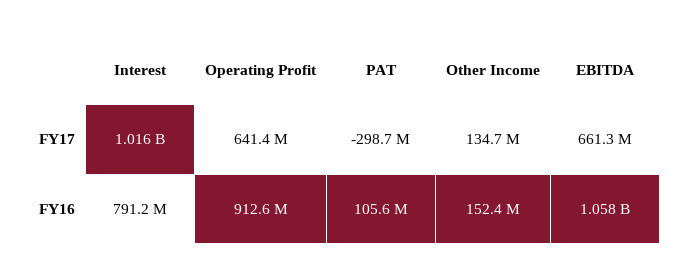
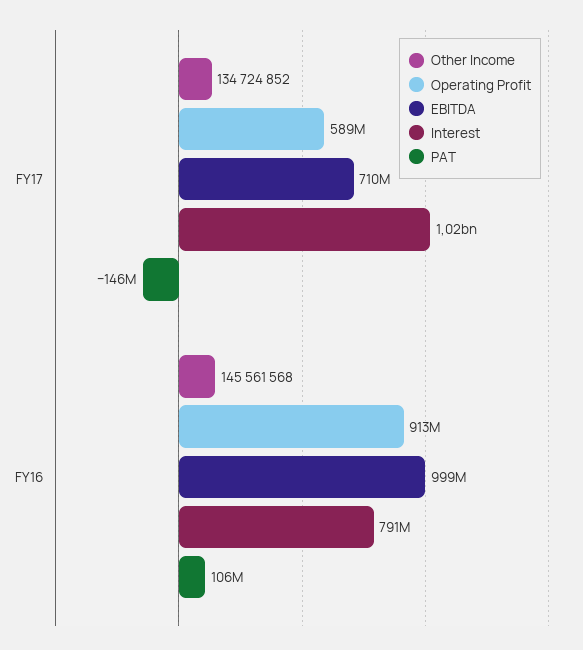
  {
    "Interest": {
      "FY17": 1016000000,
      "FY16": 791200000
    },
    "Operating Profit": {
-     "FY17": 641400000,
+     "FY17": 589000000,
      "FY16": 912600000
    },
    "PAT": {
-     "FY17": -298700000,
+     "FY17": -146000000,
      "FY16": 105600000
    },
    "Other Income": {
      "FY17": 134724852,
-     "FY16": 152400000
+     "FY16": 145561568
    },
    "EBITDA": {
-     "FY17": 661300000,
+     "FY17": 710000000,
-     "FY16": 1058000000
+     "FY16": 999000000
    }
  }

